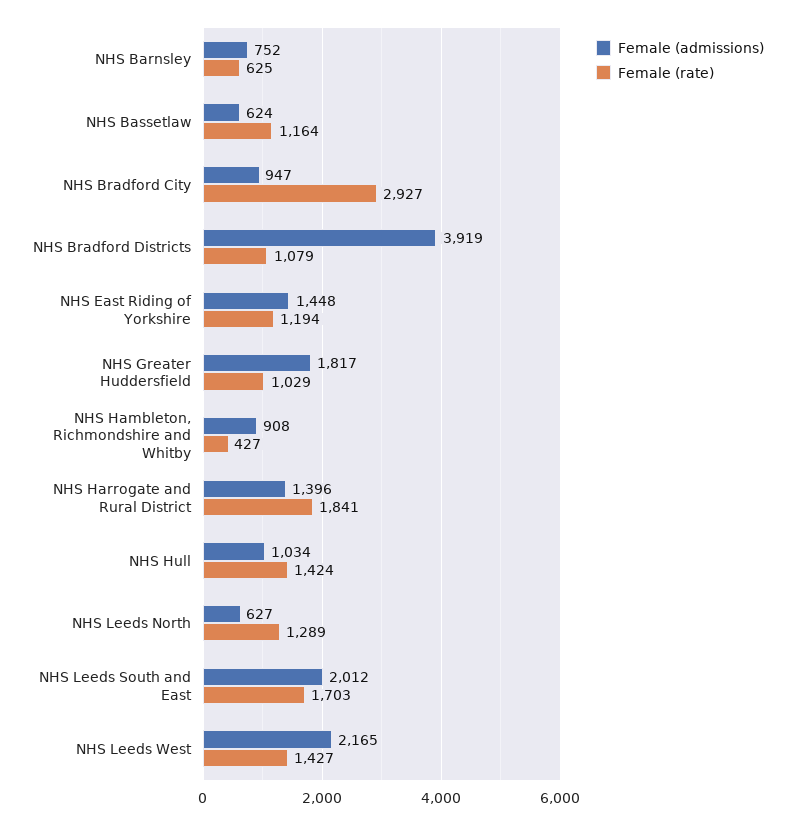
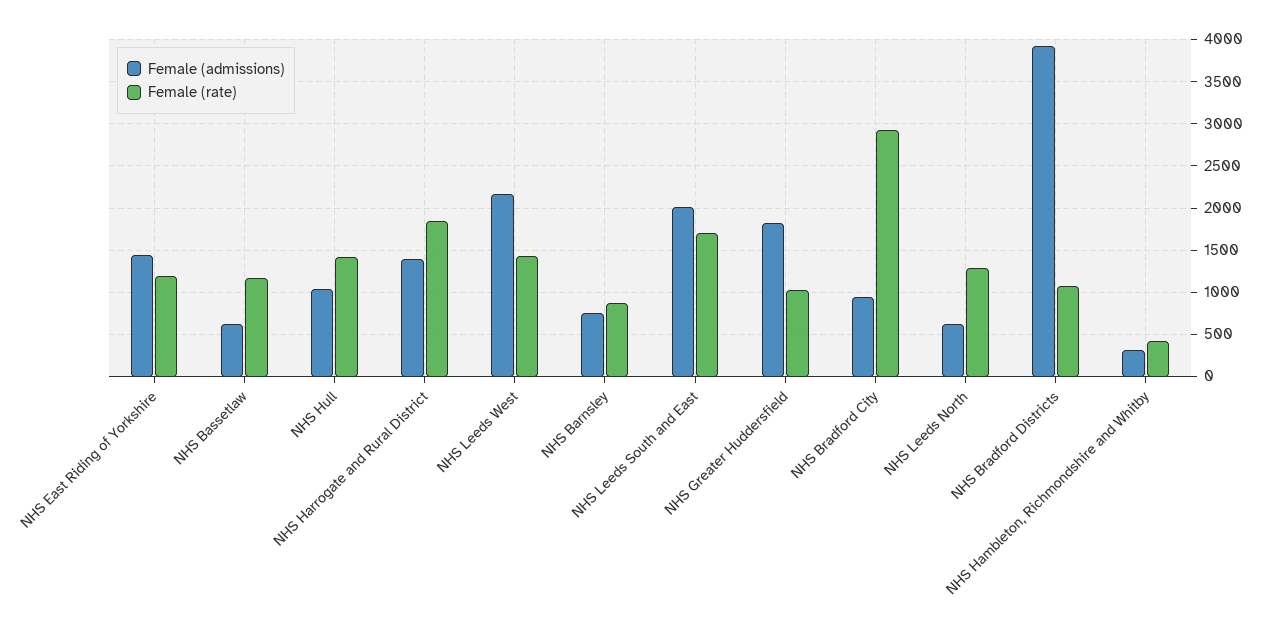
  {
    "Female (admissions)": {
      "NHS Barnsley": 752,
      "NHS Bassetlaw": 624,
      "NHS Bradford City": 947,
      "NHS Bradford Districts": 3919,
      "NHS East Riding of Yorkshire": 1448,
      "NHS Greater Huddersfield": 1817,
-     "NHS Hambleton, Richmondshire and Whitby": 908,
+     "NHS Hambleton, Richmondshire and Whitby": 300,
      "NHS Harrogate and Rural District": 1396,
      "NHS Hull": 1034,
      "NHS Leeds North": 627,
      "NHS Leeds South and East": 2012,
      "NHS Leeds West": 2165
    },
    "Female (rate)": {
-     "NHS Barnsley": 625,
+     "NHS Barnsley": 900,
      "NHS Bassetlaw": 1164,
      "NHS Bradford City": 2927,
      "NHS Bradford Districts": 1079,
      "NHS East Riding of Yorkshire": 1194,
      "NHS Greater Huddersfield": 1029,
      "NHS Hambleton, Richmondshire and Whitby": 427,
      "NHS Harrogate and Rural District": 1841,
      "NHS Hull": 1424,
      "NHS Leeds North": 1289,
      "NHS Leeds South and East": 1703,
      "NHS Leeds West": 1427
    }
  }

